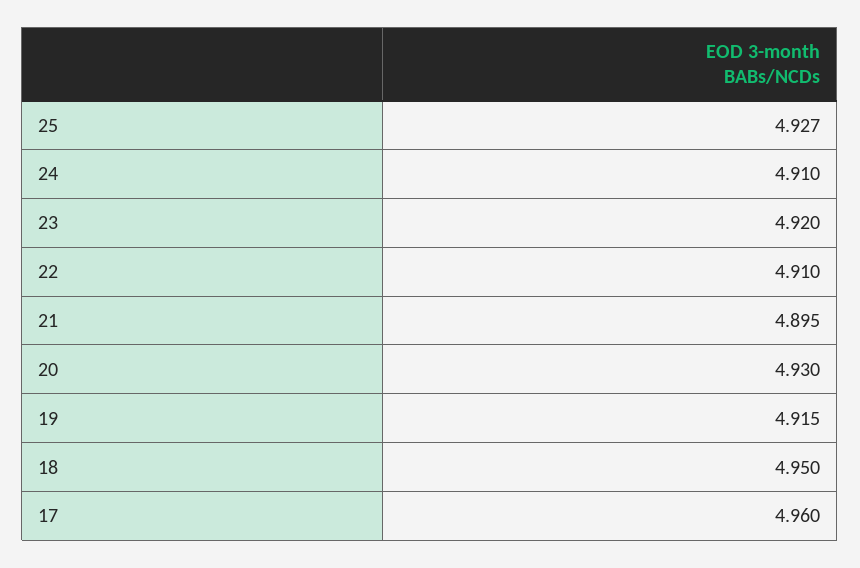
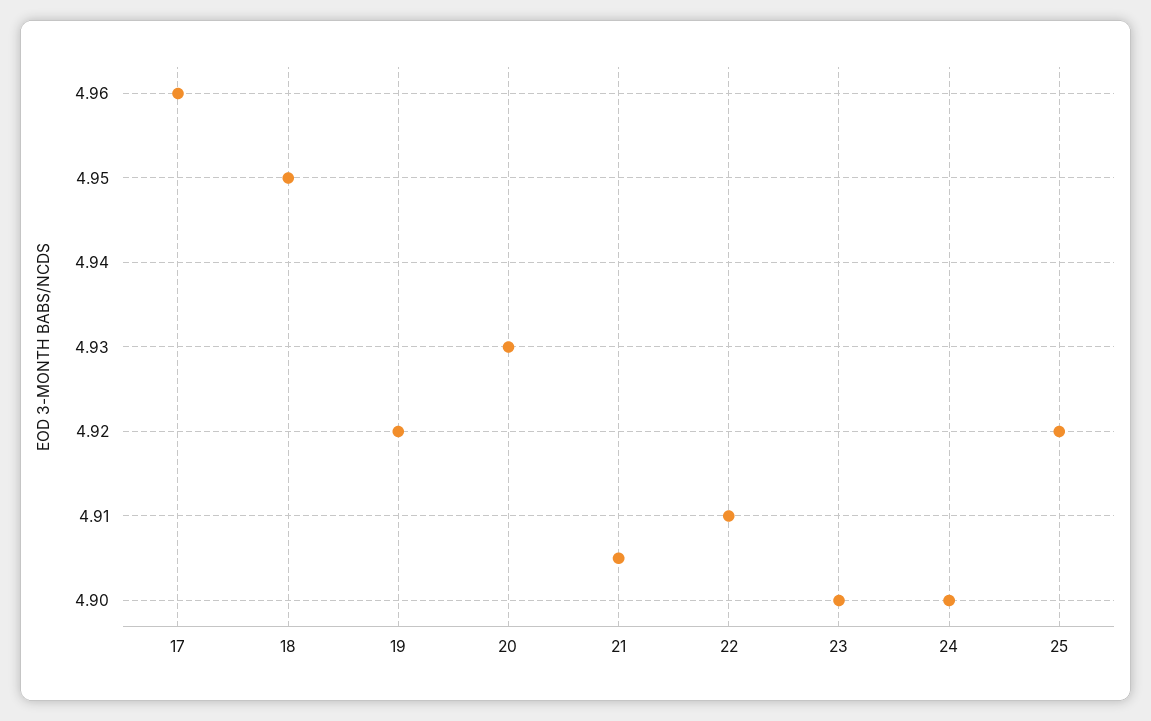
  {
-   "25": 4.927,
+   "25": 4.92,
-   "24": 4.91,
+   "24": 4.9,
-   "23": 4.92,
+   "23": 4.9,
    "22": 4.91,
-   "21": 4.895,
+   "21": 4.905,
    "20": 4.93,
-   "19": 4.915,
+   "19": 4.92,
    "18": 4.95,
    "17": 4.96
  }

